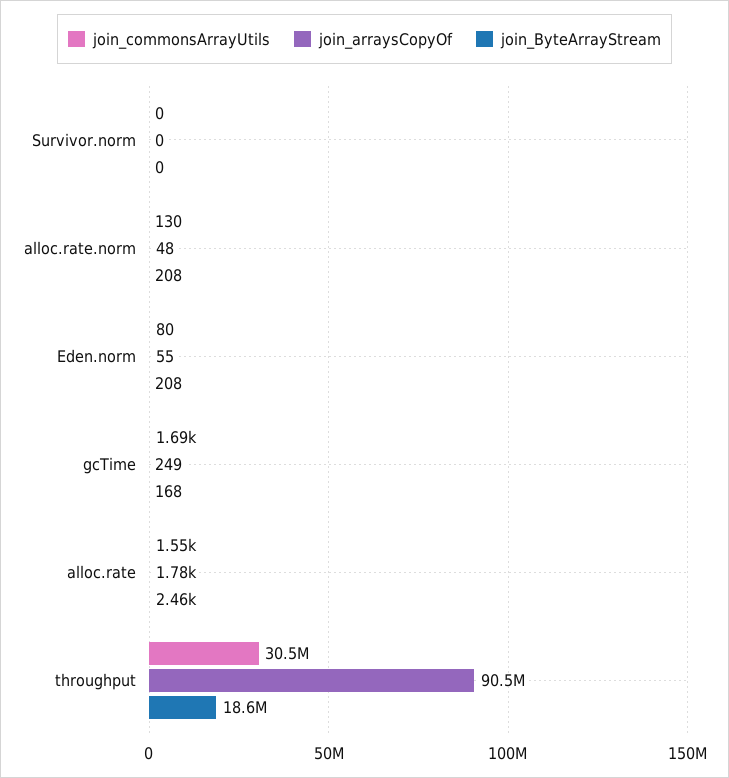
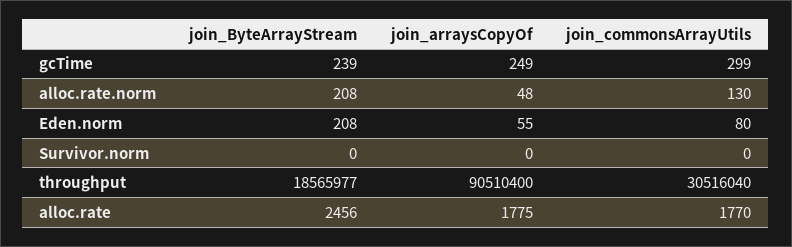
  {
    "join_commonsArrayUtils": {
      "Survivor.norm": 0,
      "alloc.rate.norm": 130,
      "Eden.norm": 80,
-     "gcTime": 1690,
+     "gcTime": 299,
-     "alloc.rate": 1550,
+     "alloc.rate": 1770,
      "throughput": 30516040
    },
    "join_arraysCopyOf": {
      "Survivor.norm": 0,
      "alloc.rate.norm": 48,
      "Eden.norm": 55,
      "gcTime": 249,
      "alloc.rate": 1775,
      "throughput": 90510400
    },
    "join_ByteArrayStream": {
      "Survivor.norm": 0,
      "alloc.rate.norm": 208,
      "Eden.norm": 208,
-     "gcTime": 168,
+     "gcTime": 239,
      "alloc.rate": 2456,
      "throughput": 18565977
    }
  }

